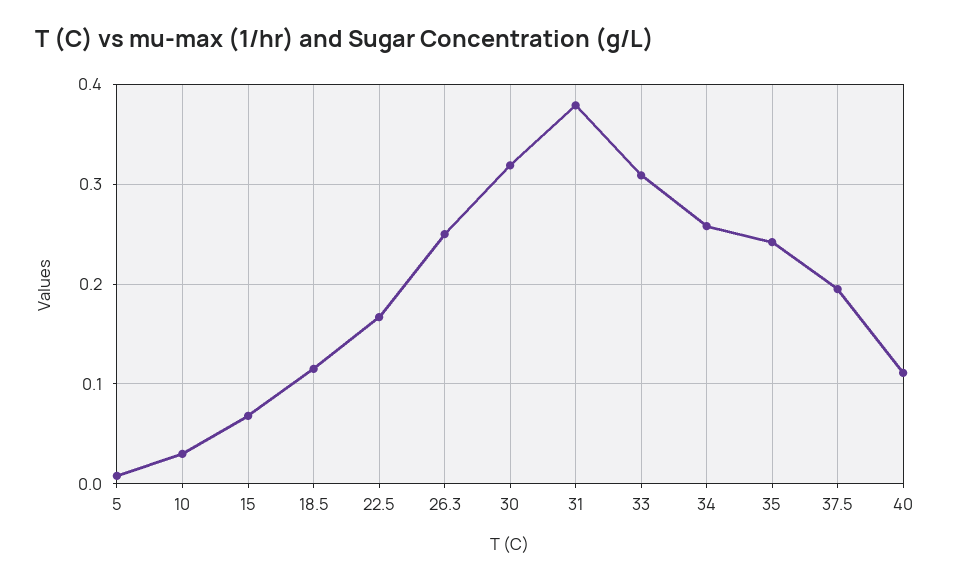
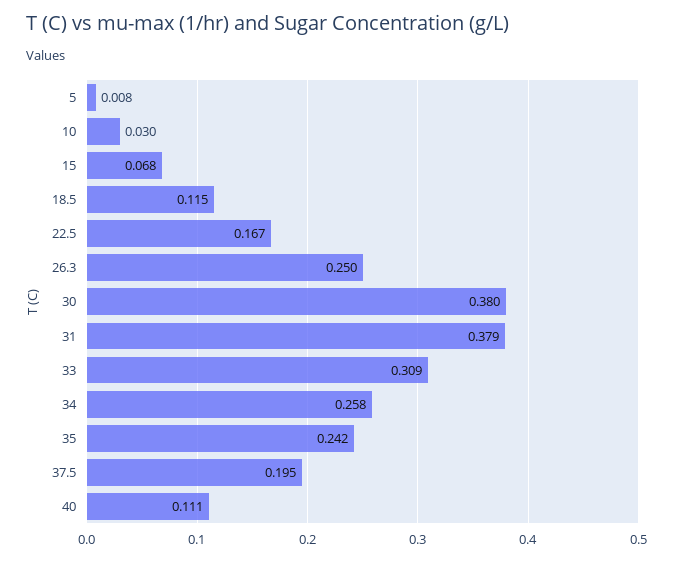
  {
    "5": 0.008,
    "10": 0.03,
    "15": 0.068,
    "18.5": 0.115,
    "22.5": 0.167,
    "26.3": 0.25,
-   "30": 0.32,
+   "30": 0.38,
    "31": 0.379,
    "33": 0.309,
    "34": 0.258,
    "35": 0.242,
    "37.5": 0.195,
    "40": 0.111
  }

